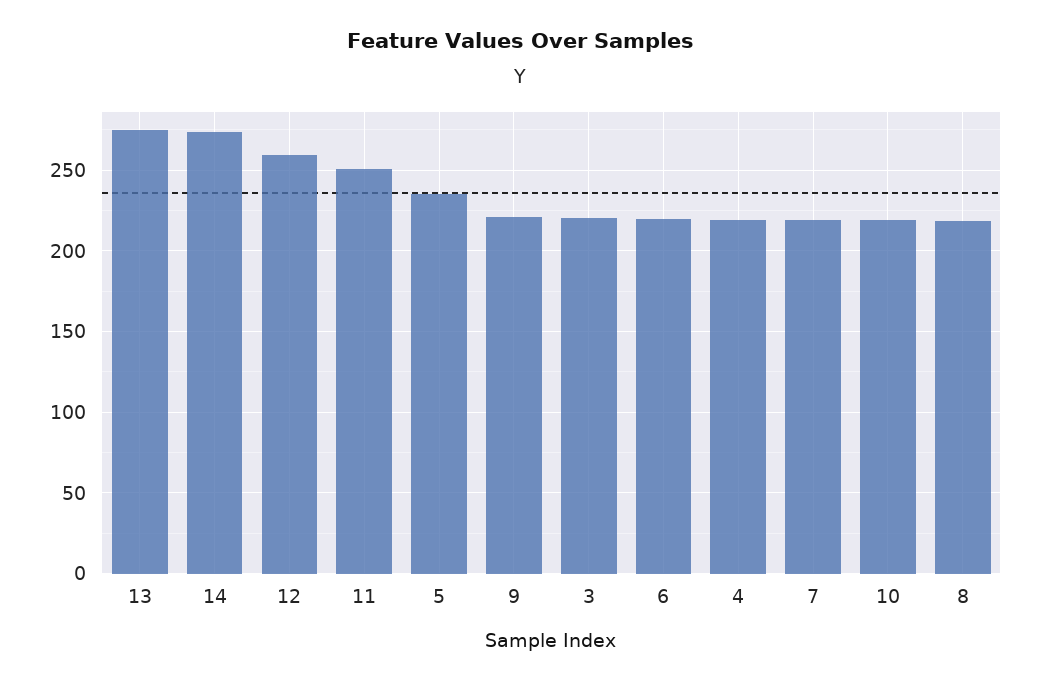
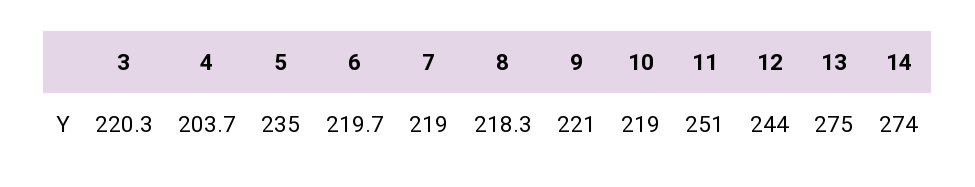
  {
    "13": 275,
    "14": 274,
-   "12": 260,
+   "12": 244,
    "11": 251,
    "5": 235,
    "9": 221,
    "3": 220.3,
    "6": 219.7,
-   "4": 220,
+   "4": 203.7,
    "7": 219,
    "10": 219,
    "8": 218.3
  }

